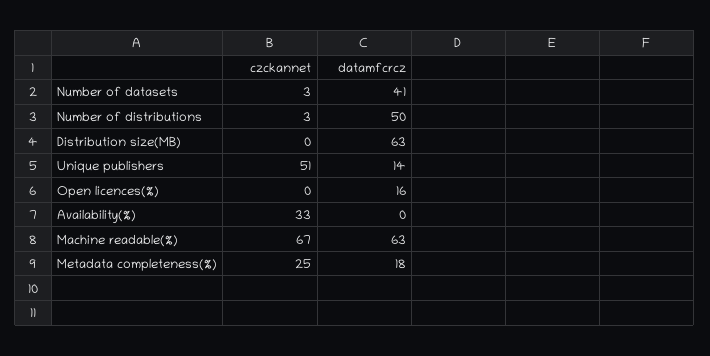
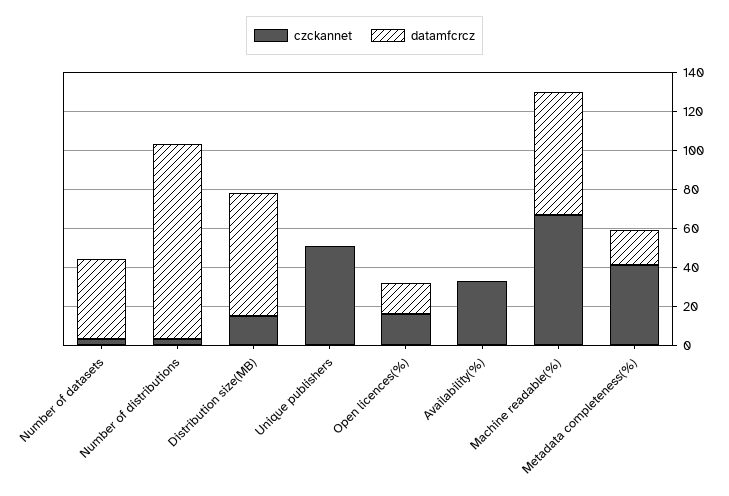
  {
    "czckannet": {
      "Number of datasets": 3,
      "Number of distributions": 3,
-     "Distribution size(MB)": 0,
+     "Distribution size(MB)": 15,
      "Unique publishers": 51,
-     "Open licences(%)": 0,
+     "Open licences(%)": 15,
      "Availability(%)": 33,
      "Machine readable(%)": 67,
-     "Metadata completeness(%)": 25
+     "Metadata completeness(%)": 40
    },
    "datamfcrcz": {
      "Number of datasets": 41,
-     "Number of distributions": 50,
+     "Number of distributions": 100,
      "Distribution size(MB)": 63,
-     "Unique publishers": 14,
+     "Unique publishers": 0,
      "Open licences(%)": 16,
      "Availability(%)": 0,
      "Machine readable(%)": 63,
      "Metadata completeness(%)": 18
    }
  }

